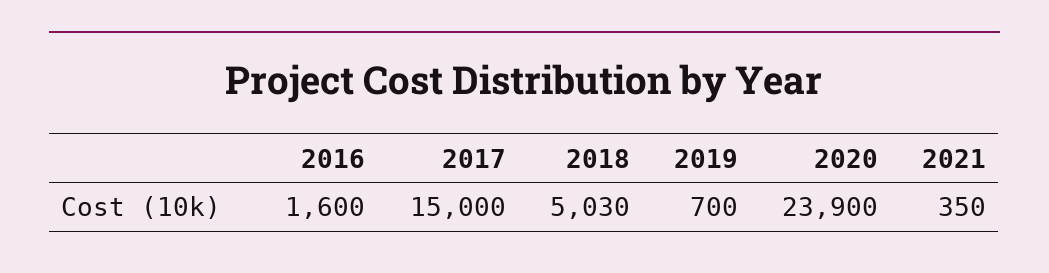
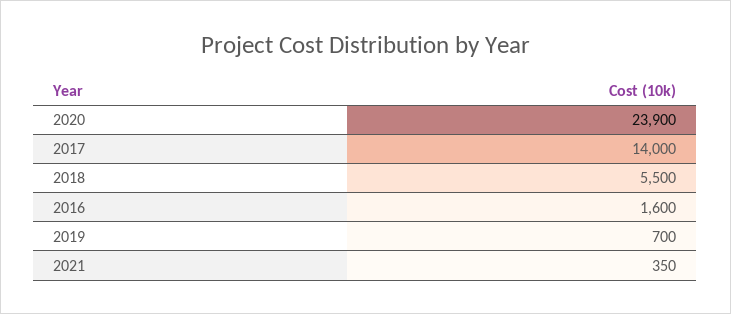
  {
    "2016": 1600,
-   "2017": 15000,
+   "2017": 14000,
-   "2018": 5030,
+   "2018": 5500,
    "2019": 700,
    "2020": 23900,
    "2021": 350
  }

